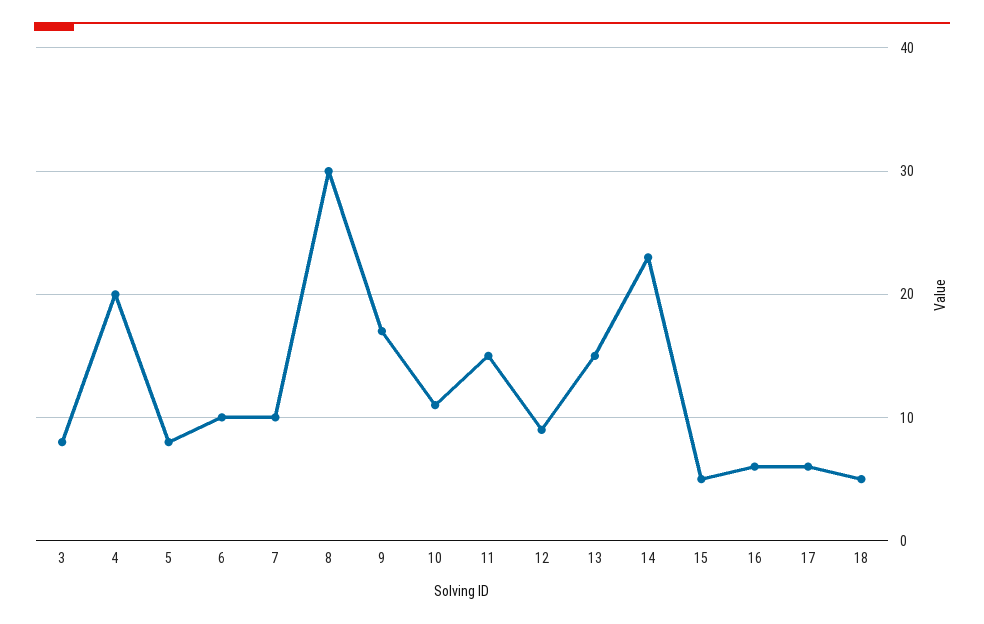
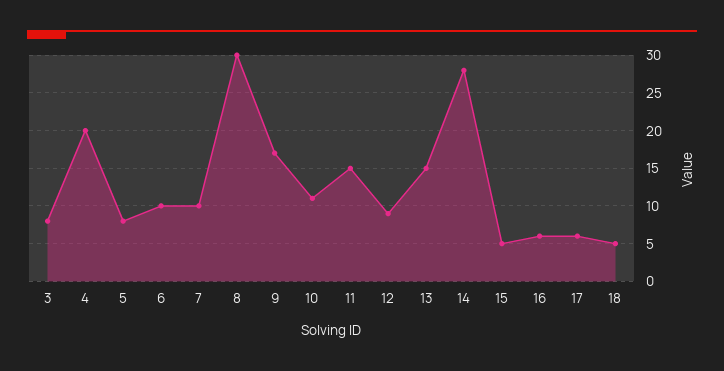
  {
    "3": 8,
    "4": 20,
    "5": 8,
    "6": 10,
    "7": 10,
    "8": 30,
    "9": 17,
    "10": 11,
    "11": 15,
    "12": 9,
    "13": 15,
-   "14": 23,
+   "14": 28,
    "15": 5,
    "16": 6,
    "17": 6,
    "18": 5
  }

